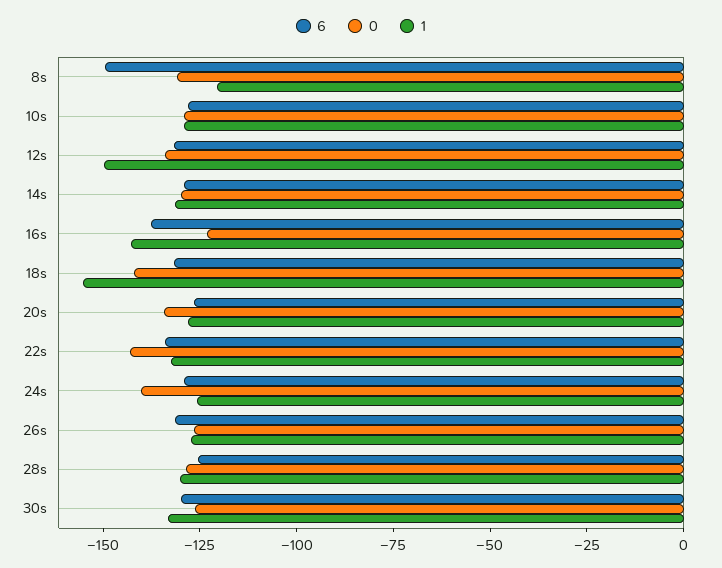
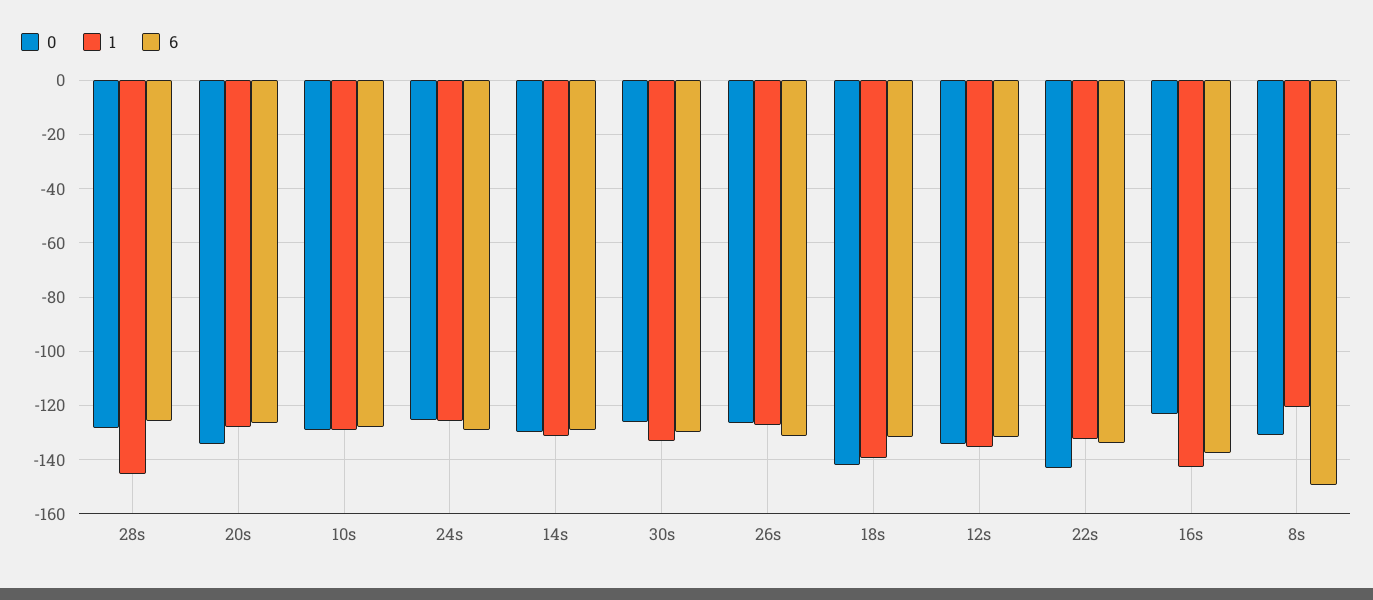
  {
    "6": {
      "8s": -150,
      "10s": -127.5,
      "12s": -132.5,
      "14s": -130,
      "16s": -137.5,
      "18s": -132.5,
      "20s": -127.5,
      "22s": -135,
      "24s": -130,
      "26s": -132.5,
      "28s": -125,
      "30s": -130
    },
    "0": {
      "8s": -130,
      "10s": -130,
      "12s": -135,
      "14s": -130,
      "16s": -122.5,
      "18s": -142.5,
      "20s": -135,
      "22s": -142.5,
-     "24s": -140,
+     "24s": -125,
      "26s": -127.5,
      "28s": -127.5,
      "30s": -127.5
    },
    "1": {
      "8s": -120,
      "10s": -130,
-     "12s": -150,
+     "12s": -135,
      "14s": -132.5,
      "16s": -142.5,
-     "18s": -155,
+     "18s": -140,
      "20s": -127.5,
      "22s": -132.5,
      "24s": -125,
      "26s": -127.5,
-     "28s": -130,
+     "28s": -145,
      "30s": -132.5
    }
  }

